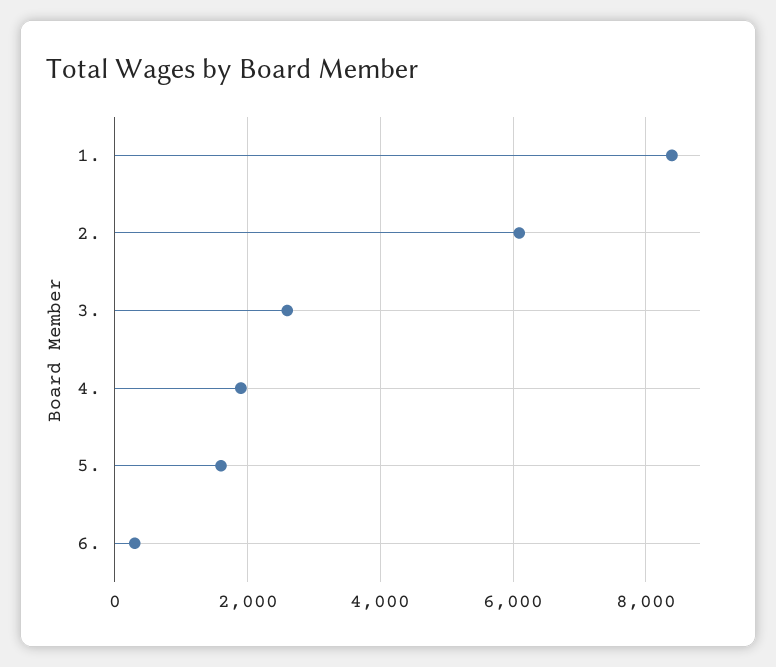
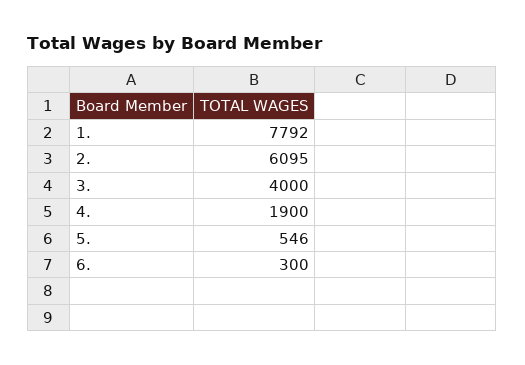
  {
-   "1.": 8400,
+   "1.": 7792,
    "2.": 6095,
-   "3.": 2600,
+   "3.": 4000,
    "4.": 1900,
-   "5.": 1600,
+   "5.": 546,
    "6.": 300
  }

